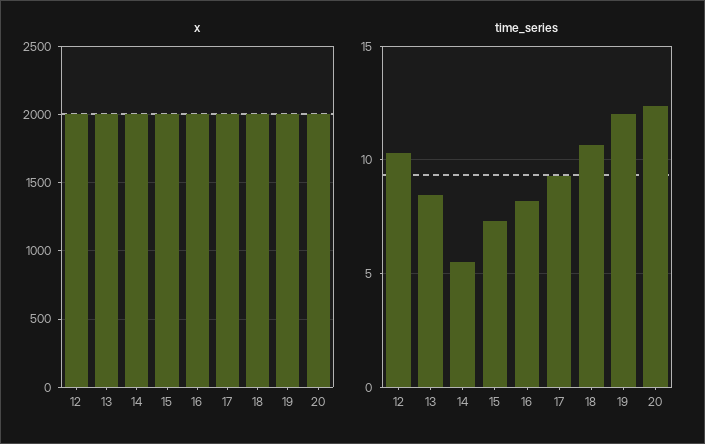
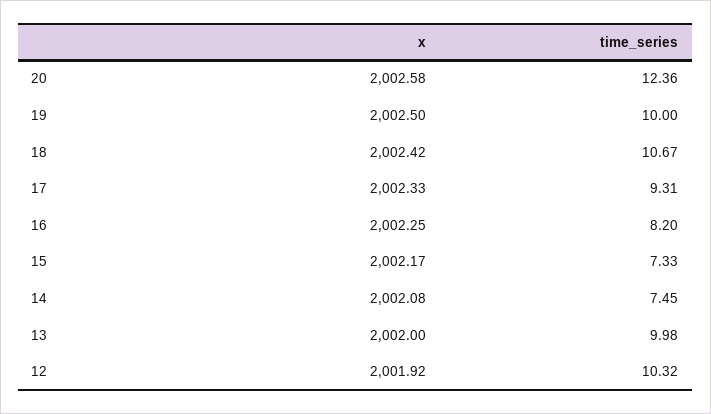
  {
    "x": {
      "12": 2001.92,
      "13": 2002,
      "14": 2002.08,
      "15": 2002.17,
      "16": 2002.25,
      "17": 2002.33,
      "18": 2002.42,
      "19": 2002.5,
      "20": 2002.58
    },
    "time_series": {
      "12": 10.32,
-     "13": 8.5,
+     "13": 9.98,
-     "14": 5.5,
+     "14": 7.45,
      "15": 7.33,
      "16": 8.2,
      "17": 9.31,
      "18": 10.67,
-     "19": 12,
+     "19": 10,
      "20": 12.36
    }
  }

